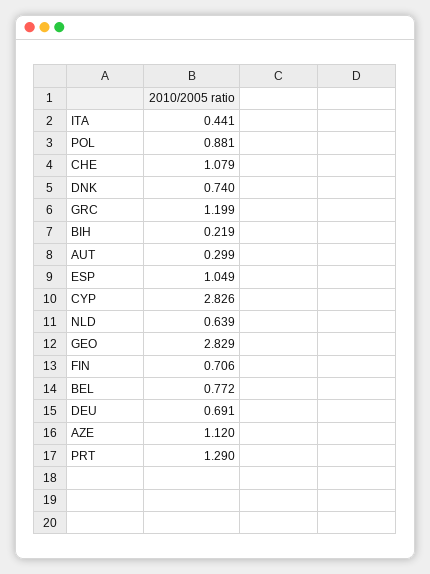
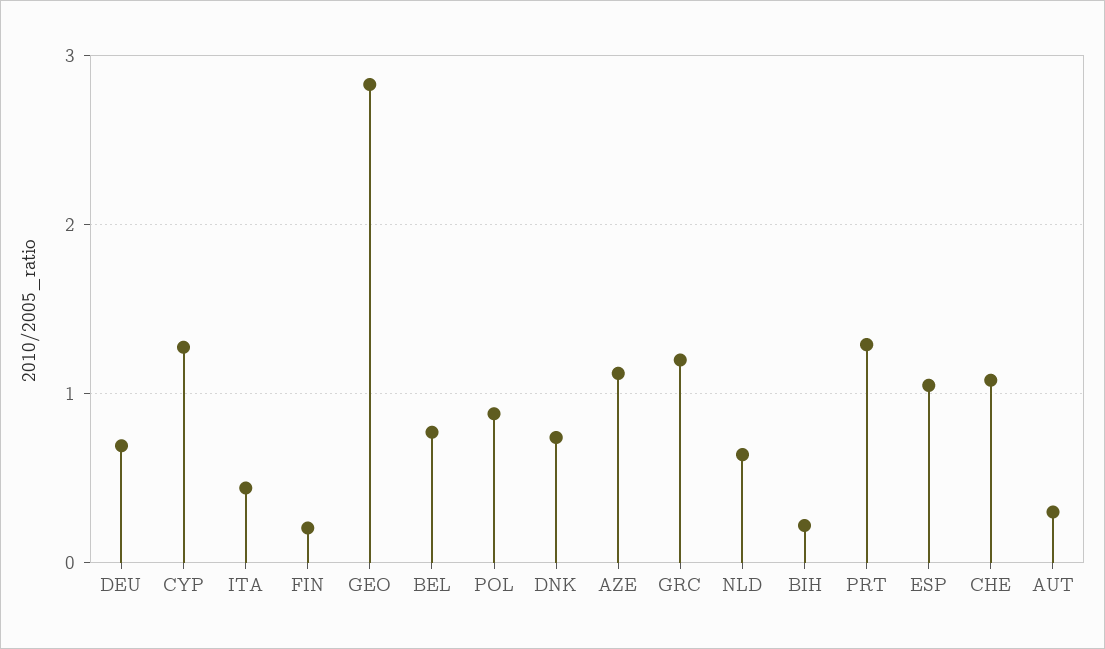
  {
    "ITA": 0.441,
    "POL": 0.881,
    "CHE": 1.079,
    "DNK": 0.74,
    "GRC": 1.199,
    "BIH": 0.219,
    "AUT": 0.299,
    "ESP": 1.049,
-   "CYP": 2.826,
+   "CYP": 1.3,
    "NLD": 0.639,
    "GEO": 2.829,
-   "FIN": 0.706,
+   "FIN": 0.2,
    "BEL": 0.772,
    "DEU": 0.691,
    "AZE": 1.12,
    "PRT": 1.29
  }

